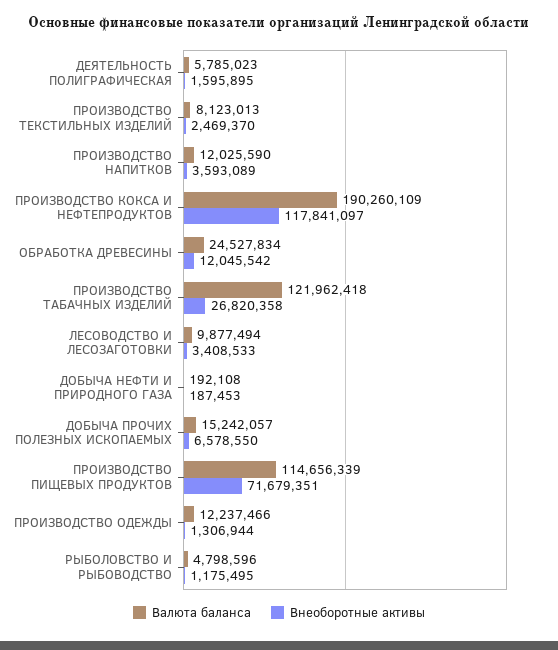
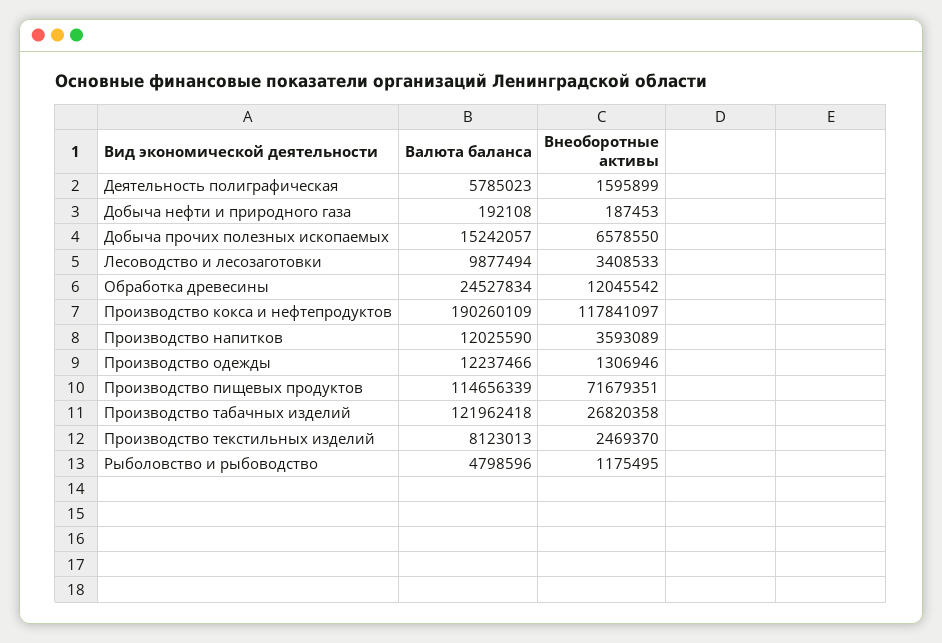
  {
    "Валюта баланса": {
      "ДЕЯТЕЛЬНОСТЬ ПОЛИГРАФИЧЕСКАЯ": 5785023,
      "ПРОИЗВОДСТВО ТЕКСТИЛЬНЫХ ИЗДЕЛИЙ": 8123013,
      "ПРОИЗВОДСТВО НАПИТКОВ": 12025590,
      "ПРОИЗВОДСТВО КОКСА И НЕФТЕПРОДУКТОВ": 190260109,
      "ОБРАБОТКА ДРЕВЕСИНЫ": 24527834,
      "ПРОИЗВОДСТВО ТАБАЧНЫХ ИЗДЕЛИЙ": 121962418,
      "ЛЕСОВОДСТВО И ЛЕСОЗАГОТОВКИ": 9877494,
      "ДОБЫЧА НЕФТИ И ПРИРОДНОГО ГАЗА": 192108,
      "ДОБЫЧА ПРОЧИХ ПОЛЕЗНЫХ ИСКОПАЕМЫХ": 15242057,
      "ПРОИЗВОДСТВО ПИЩЕВЫХ ПРОДУКТОВ": 114656339,
      "ПРОИЗВОДСТВО ОДЕЖДЫ": 12237466,
      "РЫБОЛОВСТВО И РЫБОВОДСТВО": 4798596
    },
    "Внеоборотные активы": {
-     "ДЕЯТЕЛЬНОСТЬ ПОЛИГРАФИЧЕСКАЯ": 1595895,
+     "ДЕЯТЕЛЬНОСТЬ ПОЛИГРАФИЧЕСКАЯ": 1595899,
      "ПРОИЗВОДСТВО ТЕКСТИЛЬНЫХ ИЗДЕЛИЙ": 2469370,
      "ПРОИЗВОДСТВО НАПИТКОВ": 3593089,
      "ПРОИЗВОДСТВО КОКСА И НЕФТЕПРОДУКТОВ": 117841097,
      "ОБРАБОТКА ДРЕВЕСИНЫ": 12045542,
      "ПРОИЗВОДСТВО ТАБАЧНЫХ ИЗДЕЛИЙ": 26820358,
      "ЛЕСОВОДСТВО И ЛЕСОЗАГОТОВКИ": 3408533,
      "ДОБЫЧА НЕФТИ И ПРИРОДНОГО ГАЗА": 187453,
      "ДОБЫЧА ПРОЧИХ ПОЛЕЗНЫХ ИСКОПАЕМЫХ": 6578550,
      "ПРОИЗВОДСТВО ПИЩЕВЫХ ПРОДУКТОВ": 71679351,
-     "ПРОИЗВОДСТВО ОДЕЖДЫ": 1306944,
+     "ПРОИЗВОДСТВО ОДЕЖДЫ": 1306946,
      "РЫБОЛОВСТВО И РЫБОВОДСТВО": 1175495
    }
  }

